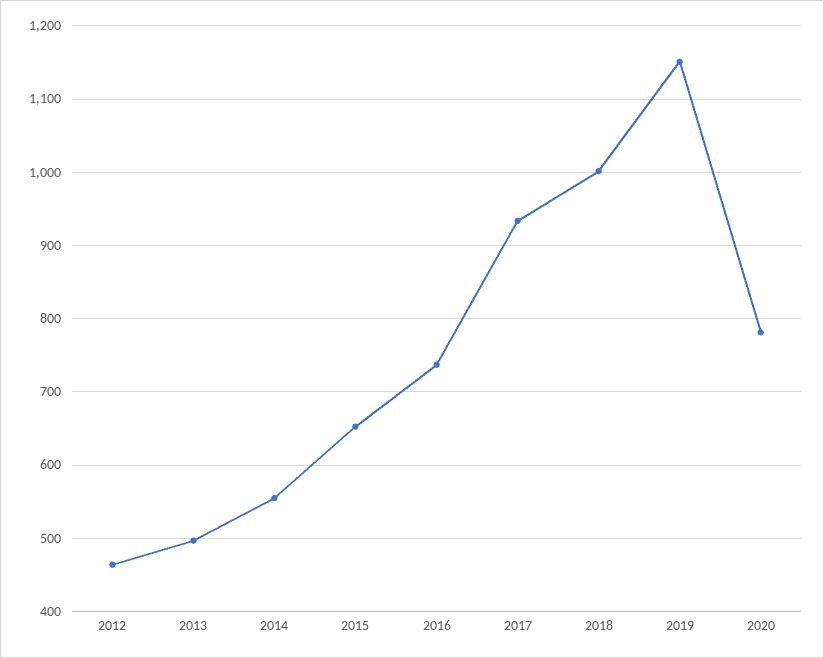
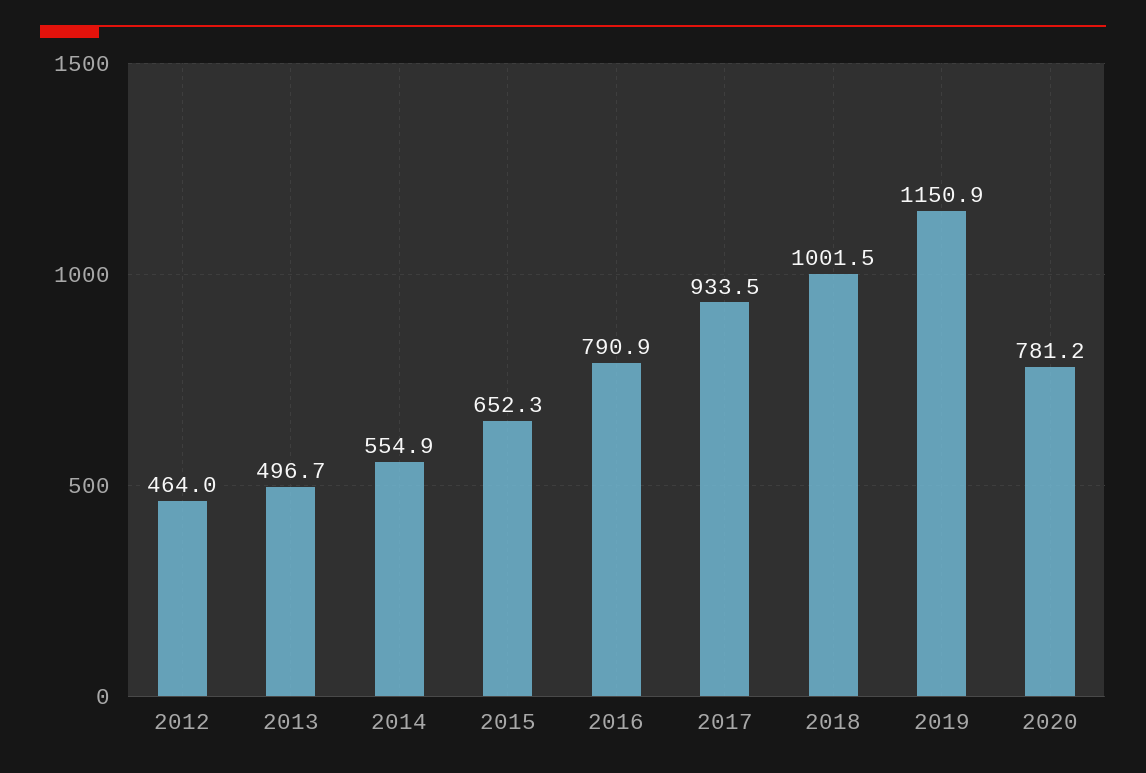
  {
    "2012": 464,
    "2013": 496.7,
    "2014": 554.9,
    "2015": 652.3,
-   "2016": 740,
+   "2016": 790.9,
    "2017": 933.5,
    "2018": 1001.5,
    "2019": 1150.9,
    "2020": 781.2
  }

